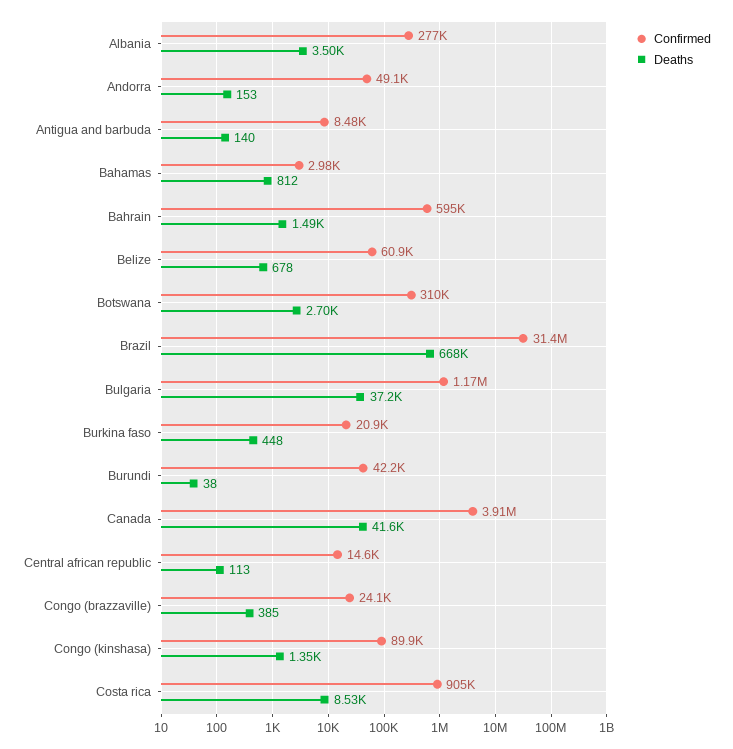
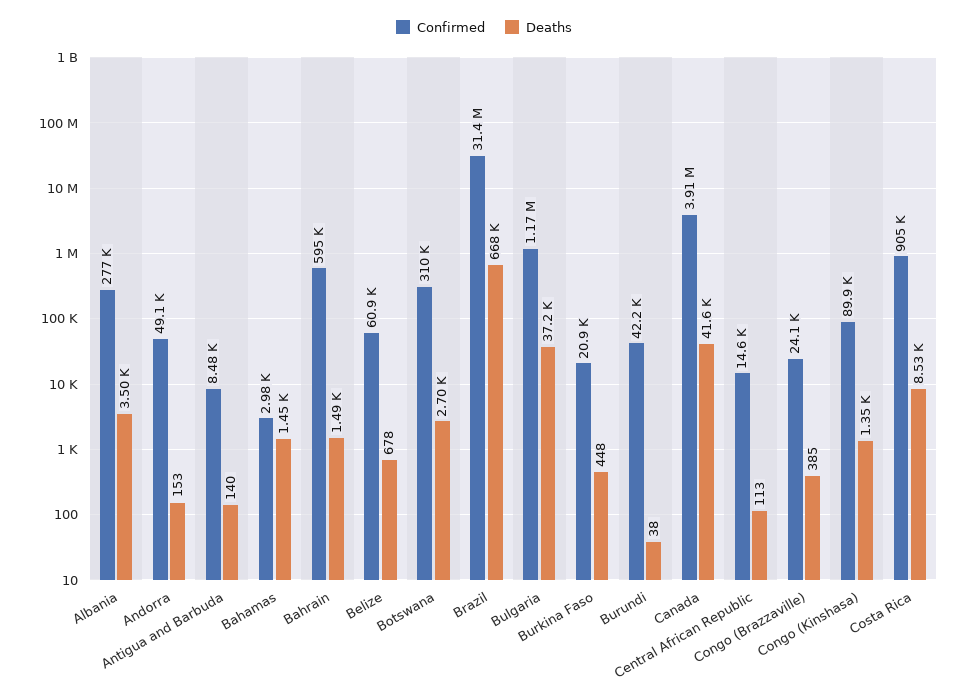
  {
    "Confirmed": {
      "Albania": 277000,
      "Andorra": 49100,
      "Antigua and barbuda": 8480,
      "Bahamas": 2980,
      "Bahrain": 595000,
      "Belize": 60900,
      "Botswana": 310000,
      "Brazil": 31400000,
      "Bulgaria": 1170000,
      "Burkina faso": 20900,
      "Burundi": 42200,
      "Canada": 3910000,
      "Central african republic": 14600,
      "Congo (brazzaville)": 24100,
      "Congo (kinshasa)": 89900,
      "Costa rica": 905000
    },
    "Deaths": {
      "Albania": 3500,
      "Andorra": 153,
      "Antigua and barbuda": 140,
-     "Bahamas": 812,
+     "Bahamas": 1450,
      "Bahrain": 1490,
      "Belize": 678,
      "Botswana": 2700,
      "Brazil": 668000,
      "Bulgaria": 37200,
      "Burkina faso": 448,
      "Burundi": 38,
      "Canada": 41600,
      "Central african republic": 113,
      "Congo (brazzaville)": 385,
      "Congo (kinshasa)": 1350,
      "Costa rica": 8530
    }
  }

